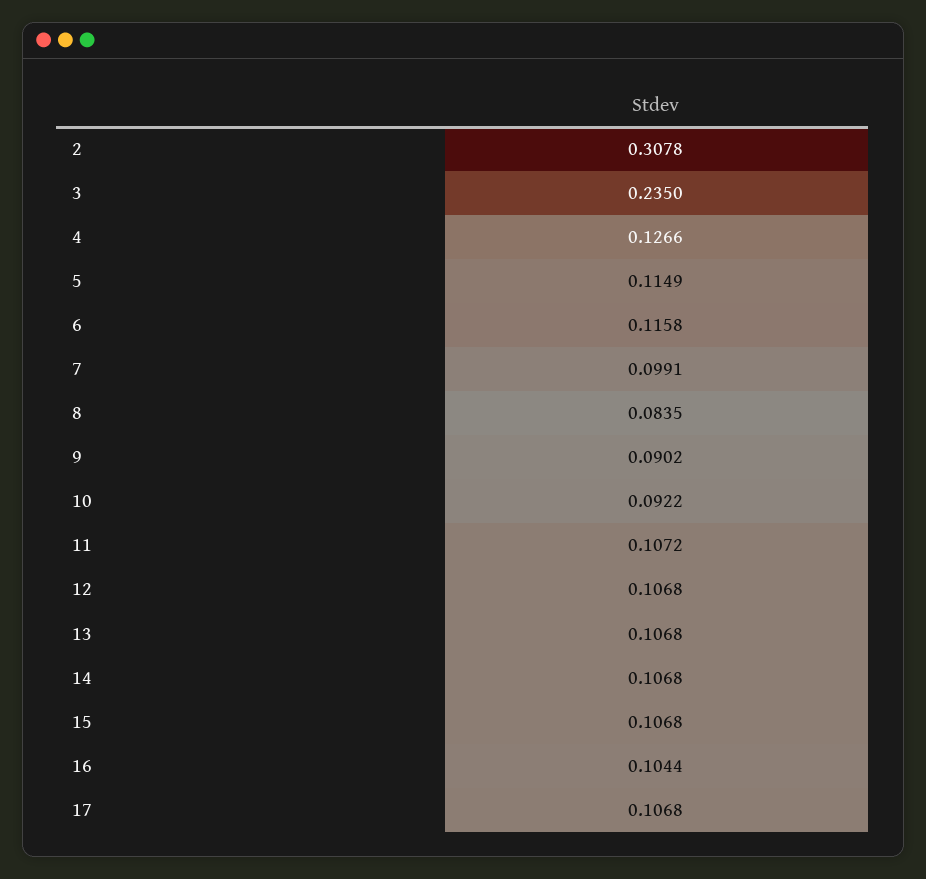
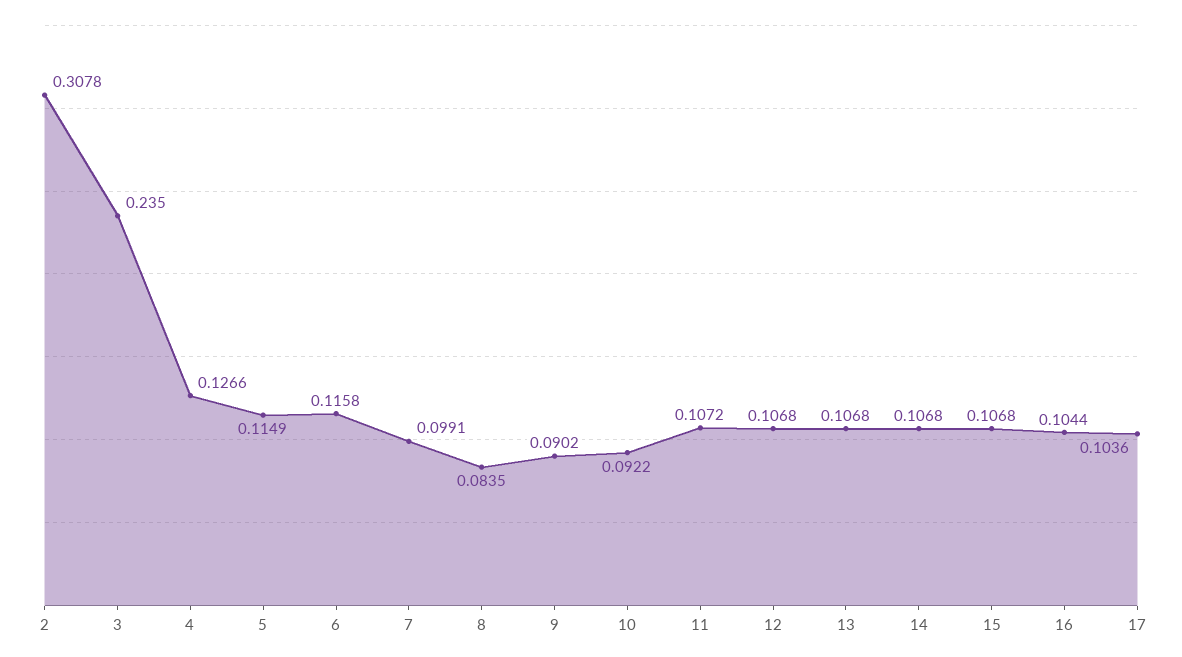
  {
    "2": 0.3078,
    "3": 0.235,
    "4": 0.1266,
    "5": 0.1149,
    "6": 0.1158,
    "7": 0.0991,
    "8": 0.0835,
    "9": 0.0902,
    "10": 0.0922,
    "11": 0.1072,
    "12": 0.1068,
    "13": 0.1068,
    "14": 0.1068,
    "15": 0.1068,
    "16": 0.1044,
-   "17": 0.1068
+   "17": 0.1036
  }

